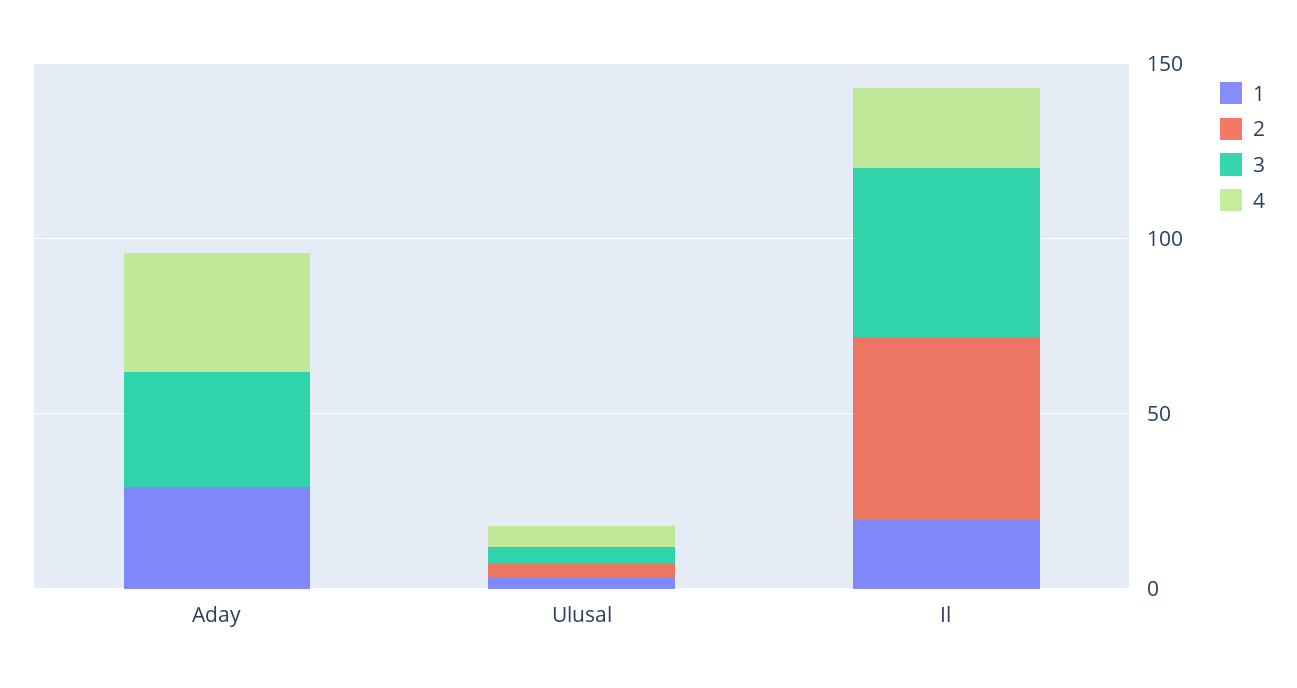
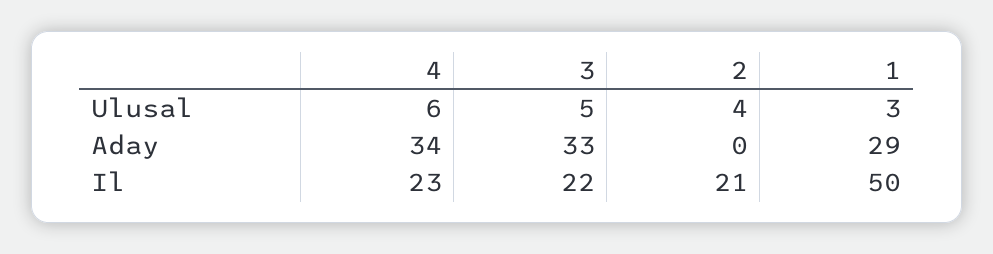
  {
    "1": {
      "Aday": 29,
      "Ulusal": 3,
-     "Il": 20
+     "Il": 50
    },
    "2": {
      "Aday": 0,
      "Ulusal": 4,
-     "Il": 50
+     "Il": 21
    },
    "3": {
      "Aday": 33,
      "Ulusal": 5,
-     "Il": 50
+     "Il": 22
    },
    "4": {
      "Aday": 34,
      "Ulusal": 6,
      "Il": 23
    }
  }

